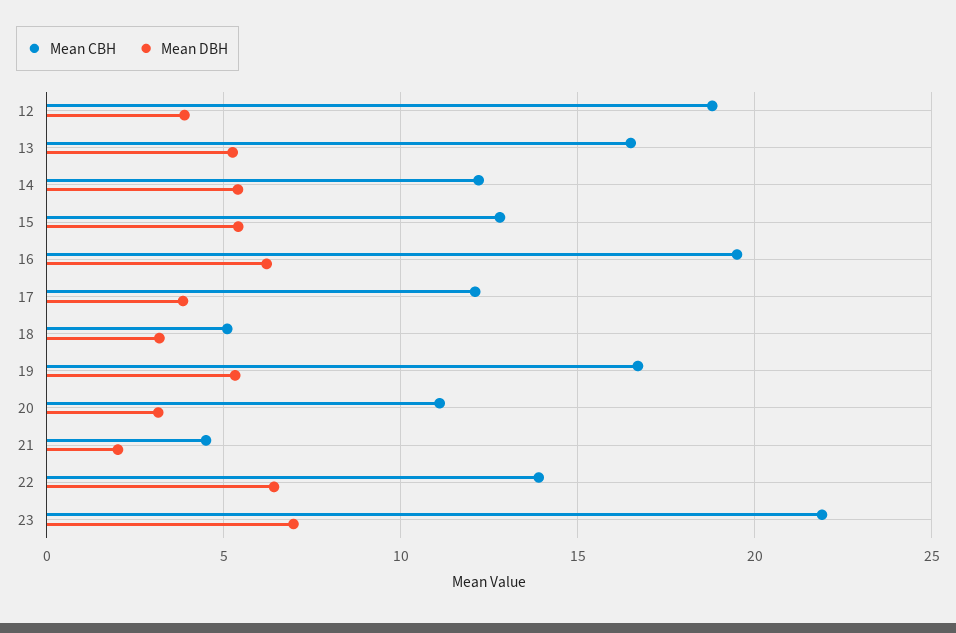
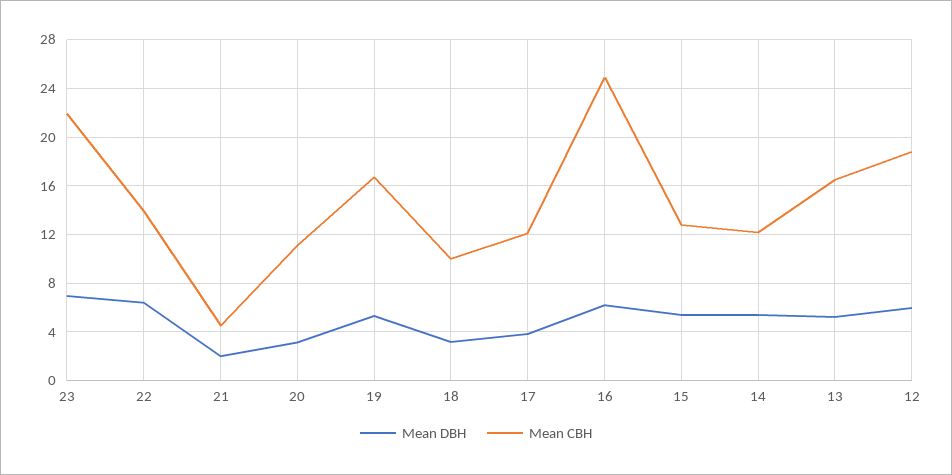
  {
    "Mean CBH": {
      "12": 19,
      "13": 16.5,
      "14": 12,
      "15": 13,
-     "16": 19.5,
+     "16": 25,
      "17": 12,
-     "18": 5,
+     "18": 10,
      "19": 16.5,
      "20": 11,
      "21": 4.5,
      "22": 14,
      "23": 22
    },
    "Mean DBH": {
-     "12": 4,
+     "12": 6,
      "13": 5.5,
      "14": 5.5,
      "15": 5.5,
      "16": 6,
      "17": 4,
      "18": 3,
      "19": 5.5,
      "20": 3,
      "21": 2,
      "22": 6.5,
      "23": 7
    }
  }

